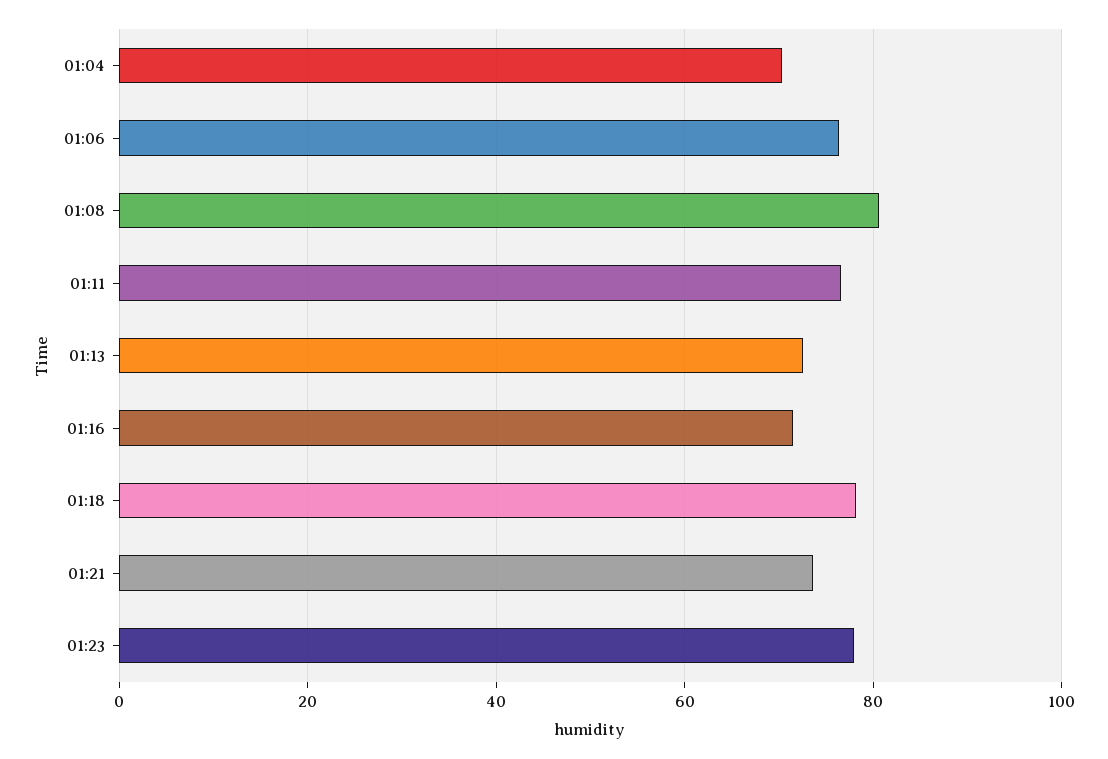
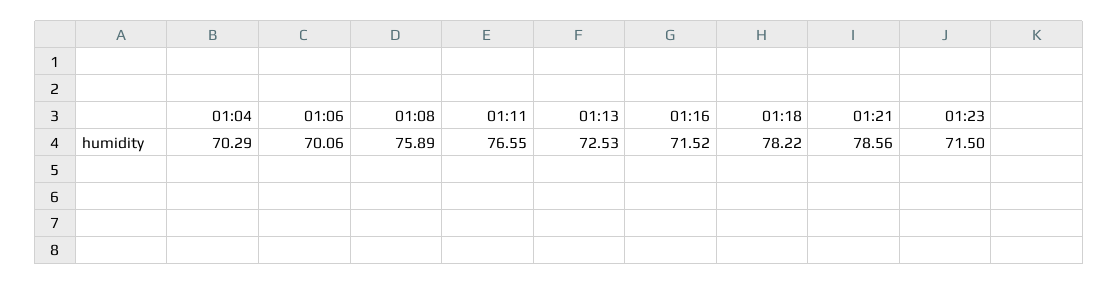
  {
    "01:04": 70.29,
-   "01:06": 76,
+   "01:06": 70.06,
-   "01:08": 80,
+   "01:08": 75.89,
    "01:11": 76.55,
    "01:13": 72.53,
    "01:16": 71.52,
    "01:18": 78.22,
-   "01:21": 74,
+   "01:21": 78.56,
-   "01:23": 78
+   "01:23": 71.5
  }

